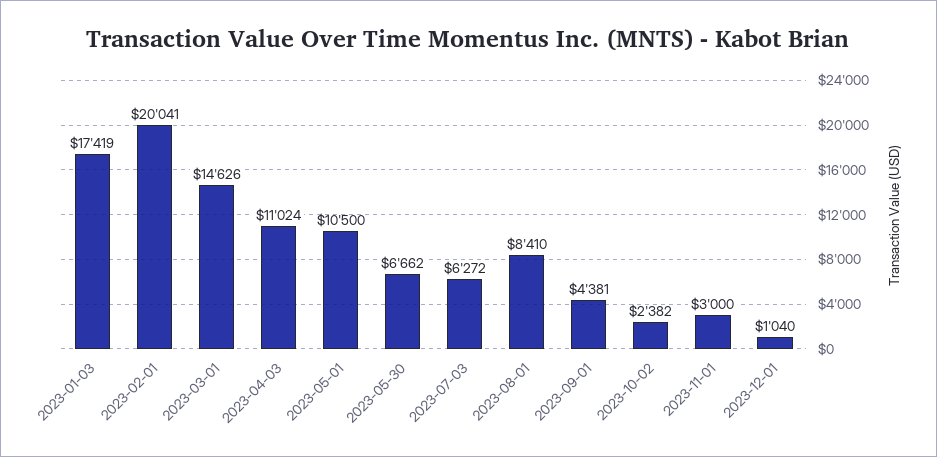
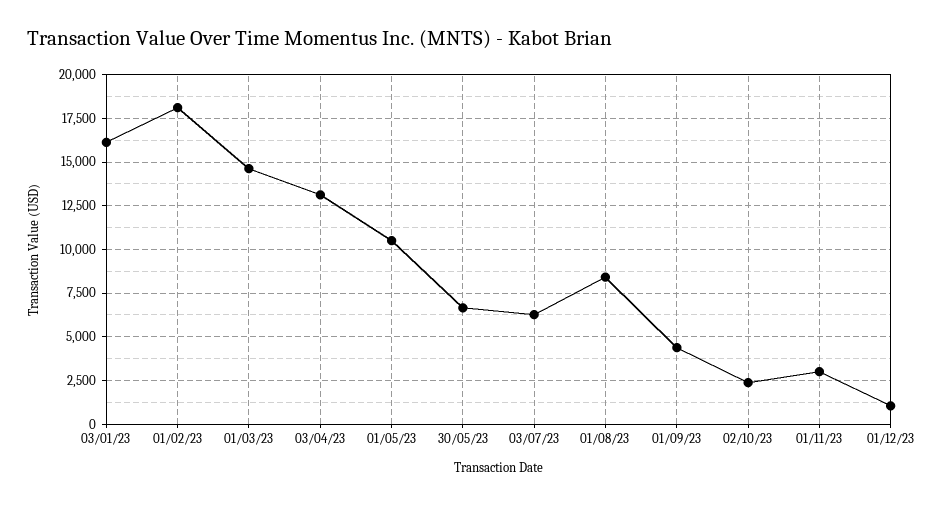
  {
-   "2023-01-03": 17419,
+   "2023-01-03": 16000,
-   "2023-02-01": 20041,
+   "2023-02-01": 18000,
    "2023-03-01": 14626,
-   "2023-04-03": 11024,
+   "2023-04-03": 13000,
    "2023-05-01": 10500,
    "2023-05-30": 6662,
    "2023-07-03": 6272,
    "2023-08-01": 8410,
    "2023-09-01": 4381,
    "2023-10-02": 2382,
    "2023-11-01": 3000,
    "2023-12-01": 1040
  }

